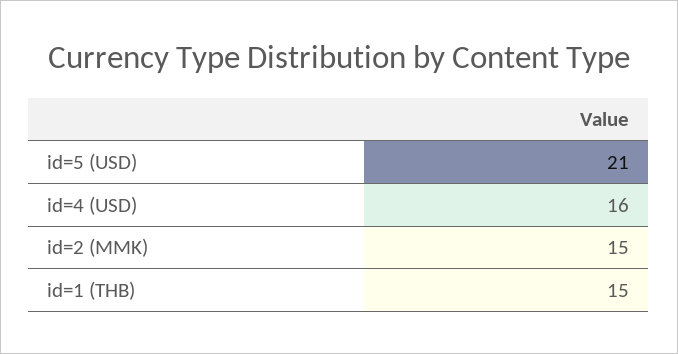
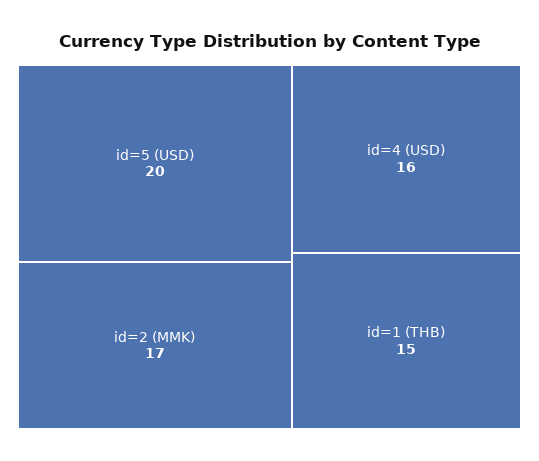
  {
-   "id=5 (USD)": 21,
+   "id=5 (USD)": 20,
    "id=4 (USD)": 16,
-   "id=2 (MMK)": 15,
+   "id=2 (MMK)": 17,
    "id=1 (THB)": 15
  }

